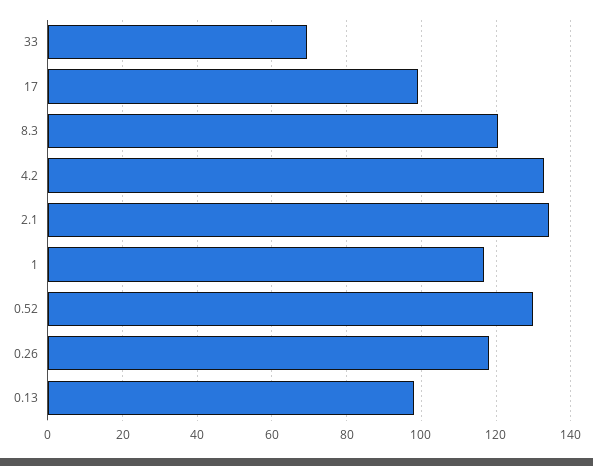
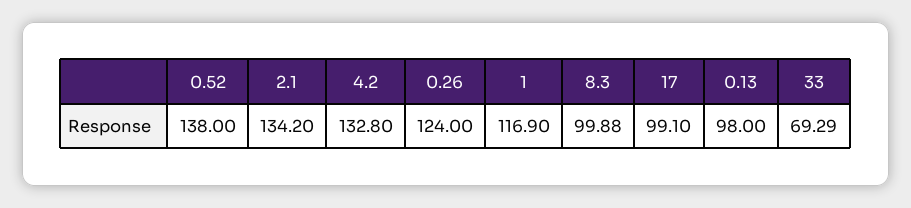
  {
    "33": 69.29,
    "17": 99.1,
-   "8.3": 120,
+   "8.3": 99.88,
    "4.2": 132.8,
    "2.1": 134.2,
    "1": 116.9,
-   "0.52": 130,
+   "0.52": 138,
-   "0.26": 118,
+   "0.26": 124,
    "0.13": 98
  }

